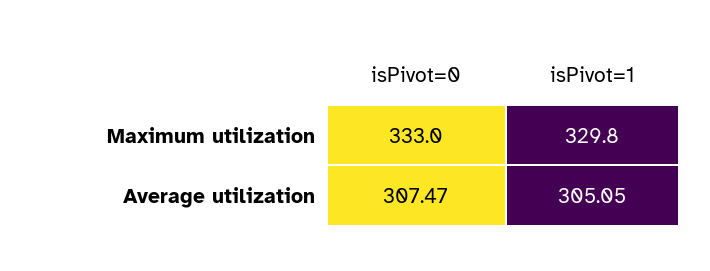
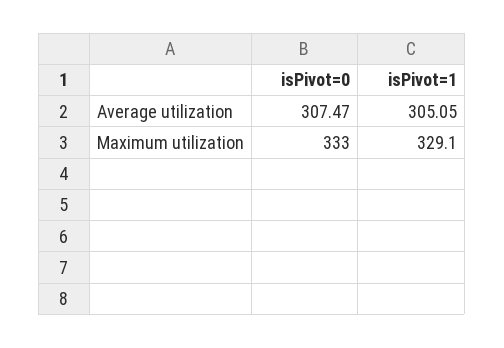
  {
    "isPivot=0": {
      "Maximum utilization": 333,
      "Average utilization": 307.47
    },
    "isPivot=1": {
-     "Maximum utilization": 329.8,
+     "Maximum utilization": 329.1,
      "Average utilization": 305.05
    }
  }

